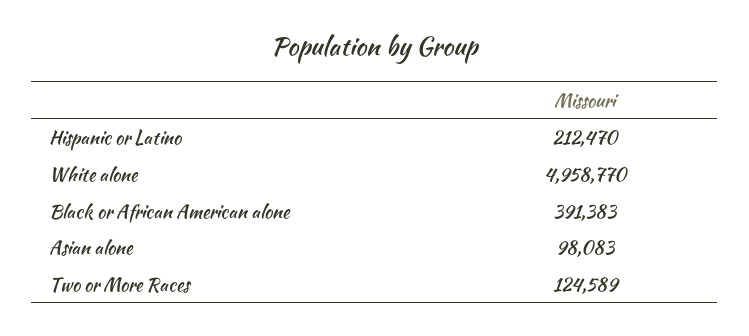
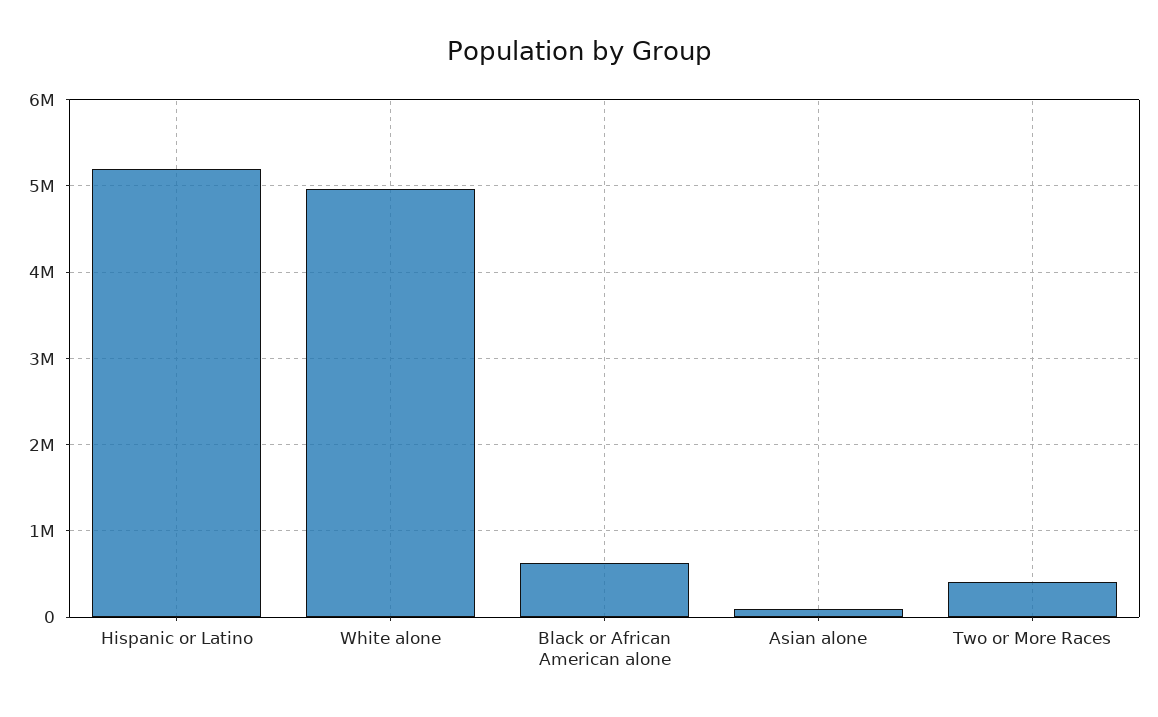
  {
-   "Hispanic or Latino": 212470,
+   "Hispanic or Latino": 5200000,
    "White alone": 4958770,
-   "Black or African American alone": 391383,
+   "Black or African American alone": 600000,
    "Asian alone": 98083,
-   "Two or More Races": 124589
+   "Two or More Races": 400000
  }

